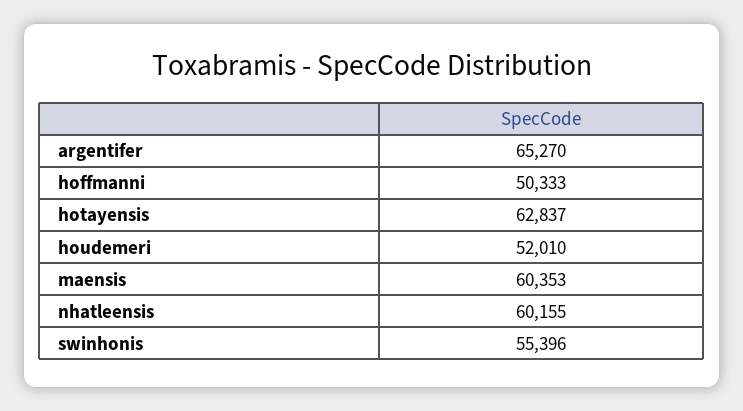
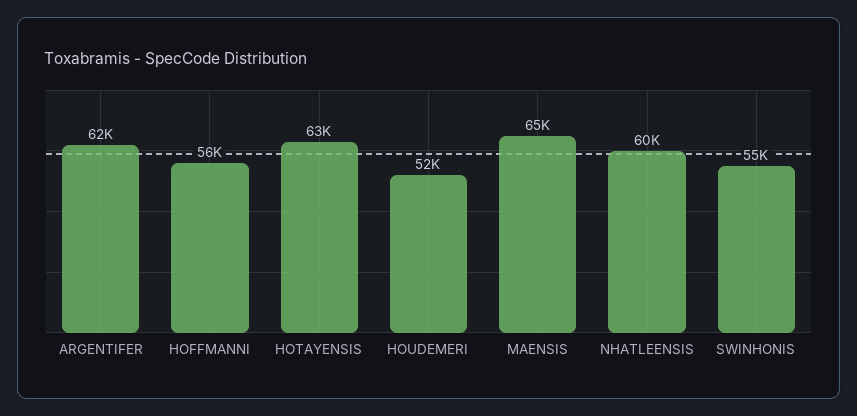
  {
-   "argentifer": 65270,
+   "argentifer": 62000,
-   "hoffmanni": 50333,
+   "hoffmanni": 56000,
    "hotayensis": 62837,
    "houdemeri": 52010,
-   "maensis": 60353,
+   "maensis": 65000,
    "nhatleensis": 60155,
    "swinhonis": 55396
  }

